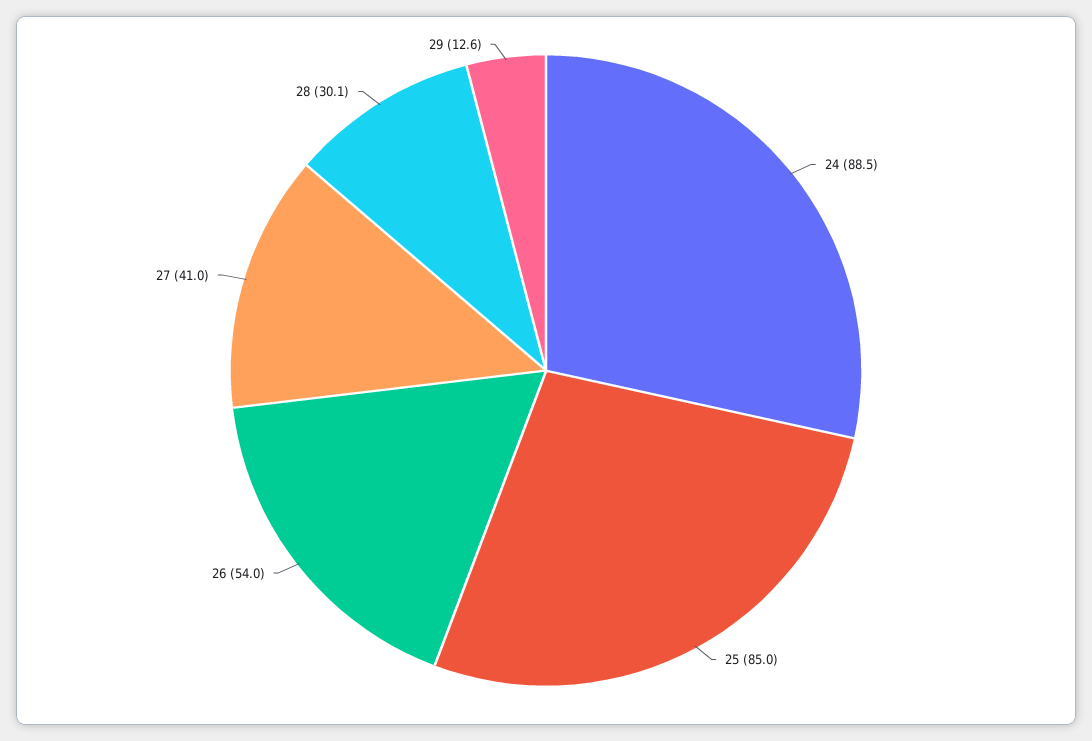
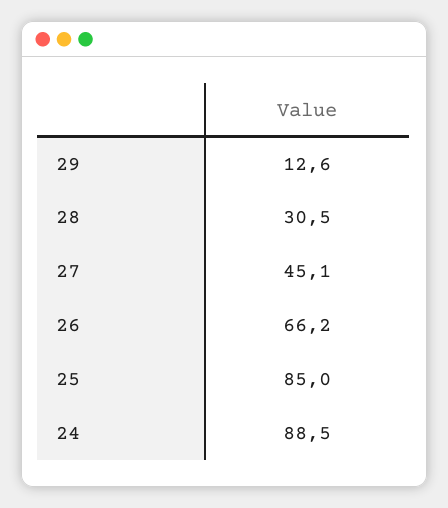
  {
    "24": 88.5,
    "25": 85,
-   "26": 54,
+   "26": 66.2,
-   "27": 41,
+   "27": 45.1,
-   "28": 30.1,
+   "28": 30.5,
    "29": 12.6
  }

